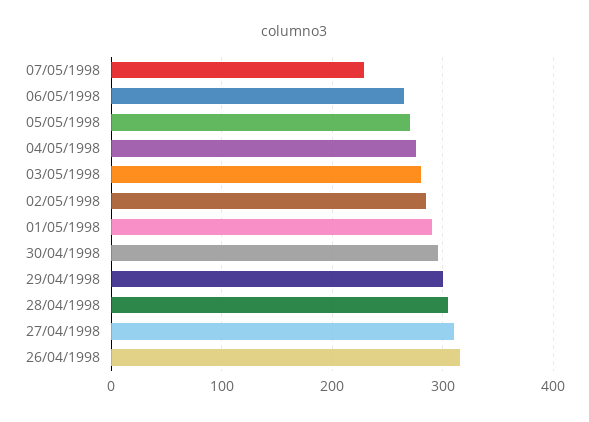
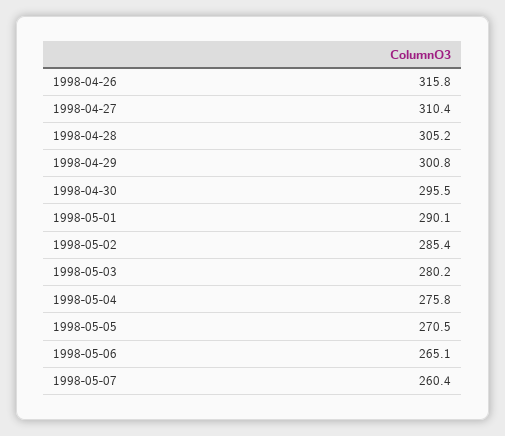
  {
-   "07/05/1998": 230,
+   "07/05/1998": 260.4,
    "06/05/1998": 265.1,
    "05/05/1998": 270.5,
    "04/05/1998": 275.8,
    "03/05/1998": 280.2,
    "02/05/1998": 285.4,
    "01/05/1998": 290.1,
    "30/04/1998": 295.5,
    "29/04/1998": 300.8,
    "28/04/1998": 305.2,
    "27/04/1998": 310.4,
    "26/04/1998": 315.8
  }

